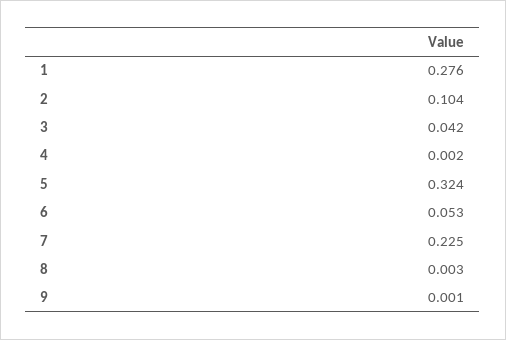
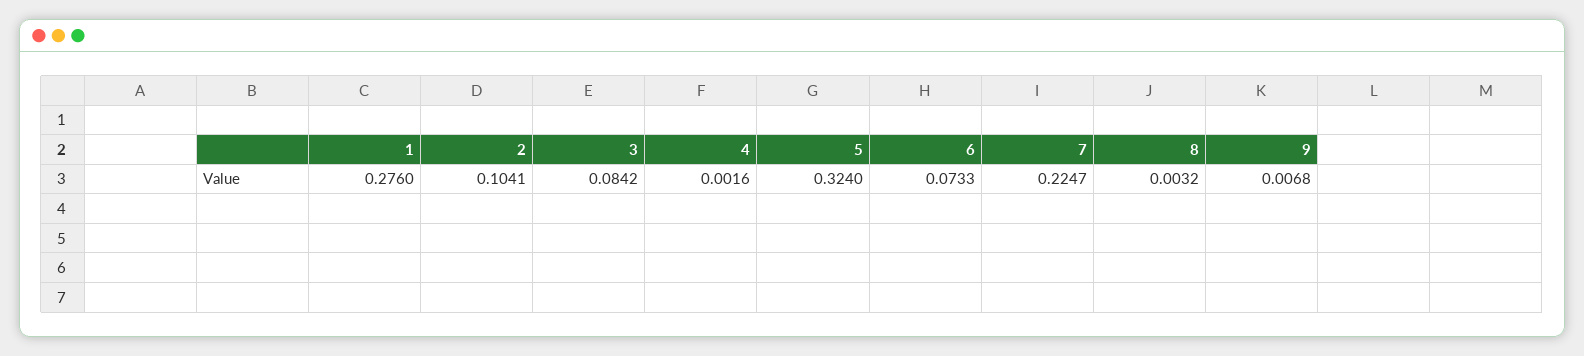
  {
    "1": 0.276,
    "2": 0.1041,
-   "3": 0.042,
+   "3": 0.0842,
    "4": 0.0016,
    "5": 0.324,
-   "6": 0.053,
+   "6": 0.0733,
    "7": 0.2247,
    "8": 0.0032,
-   "9": 0.001
+   "9": 0.0068
  }

